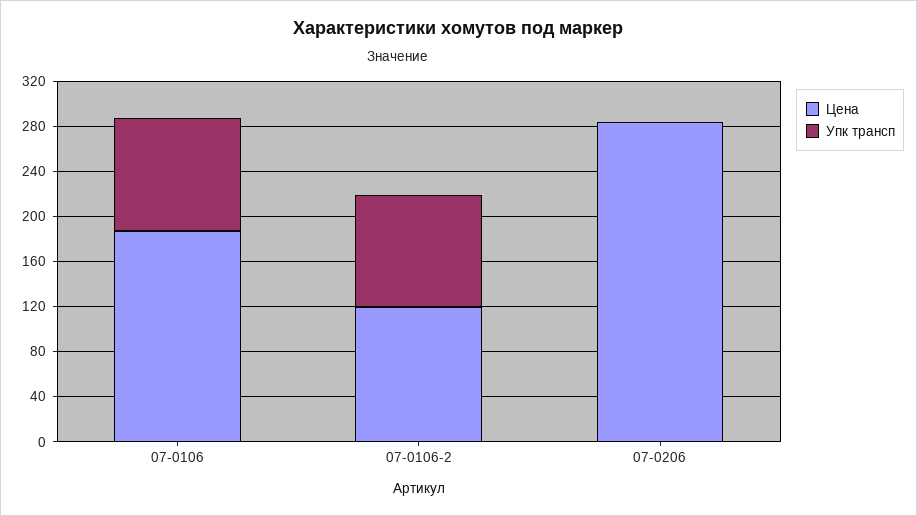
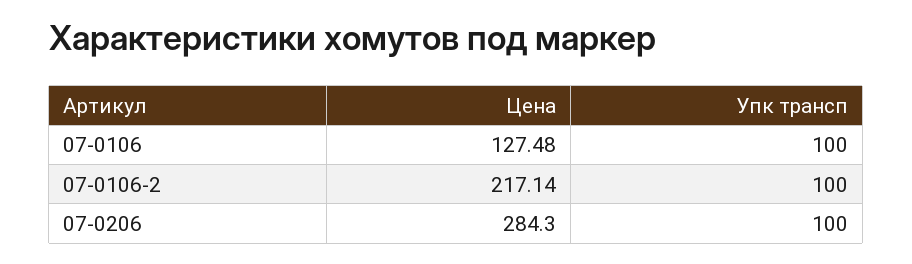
  {
    "Цена": {
-     "07-0106": 190,
+     "07-0106": 127.48,
-     "07-0106-2": 120,
+     "07-0106-2": 217.14,
      "07-0206": 284.3
    },
    "Упк трансп": {
      "07-0106": 100,
      "07-0106-2": 100,
-     "07-0206": 0
+     "07-0206": 100
    }
  }

